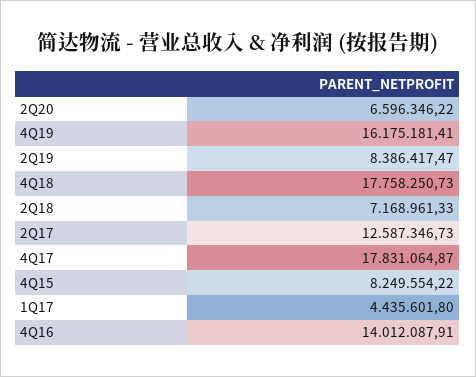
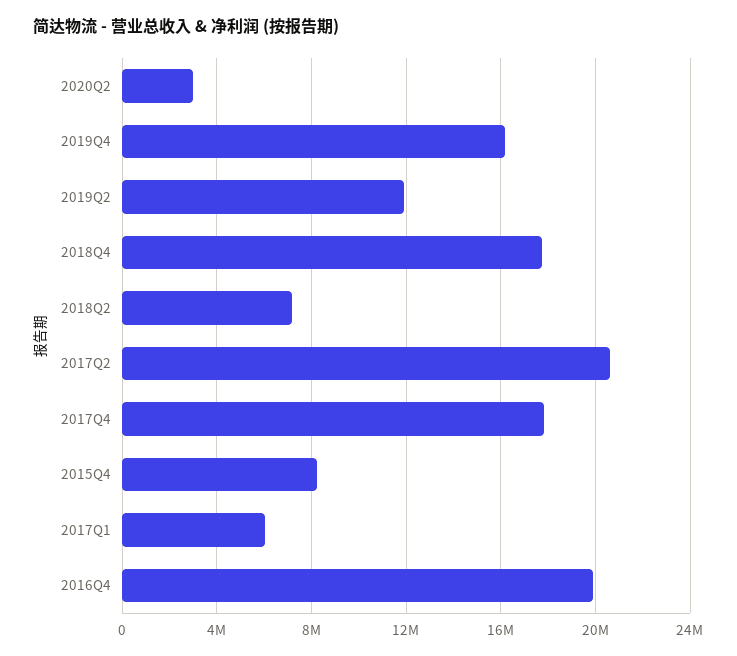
  {
-   "2Q20": 6596346.22,
+   "2Q20": 3000000,
    "4Q19": 16175181.41,
-   "2Q19": 8386417.47,
+   "2Q19": 12000000,
    "4Q18": 17758250.73,
    "2Q18": 7168961.33,
-   "2Q17": 12587346.73,
+   "2Q17": 20500000,
    "4Q17": 17831064.87,
    "4Q15": 8249554.22,
-   "1Q17": 4435601.8,
+   "1Q17": 6000000,
-   "4Q16": 14012087.91
+   "4Q16": 20000000
  }

